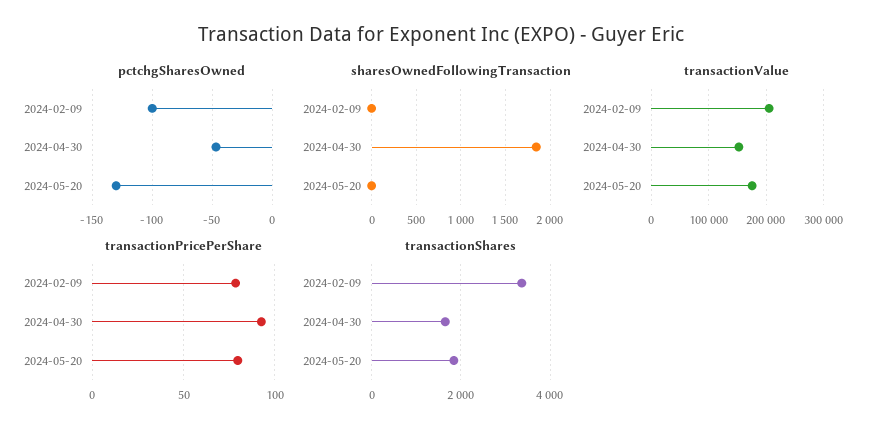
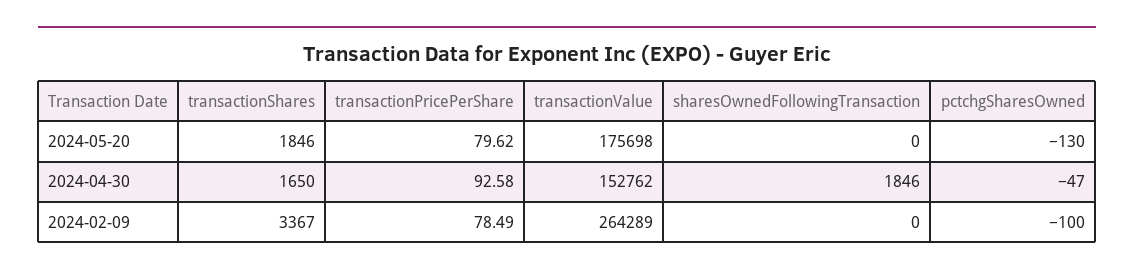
  {
    "pctchgSharesOwned": {
      "2024-02-09": -100,
      "2024-04-30": -47,
      "2024-05-20": -130
    },
    "sharesOwnedFollowingTransaction": {
      "2024-02-09": 0,
      "2024-04-30": 1846,
      "2024-05-20": 0
    },
    "transactionValue": {
-     "2024-02-09": 200000,
+     "2024-02-09": 264289,
      "2024-04-30": 152762,
      "2024-05-20": 175698
    },
    "transactionPricePerShare": {
      "2024-02-09": 78.49,
      "2024-04-30": 92.58,
      "2024-05-20": 79.62
    },
    "transactionShares": {
      "2024-02-09": 3367,
      "2024-04-30": 1650,
      "2024-05-20": 1846
    }
  }

